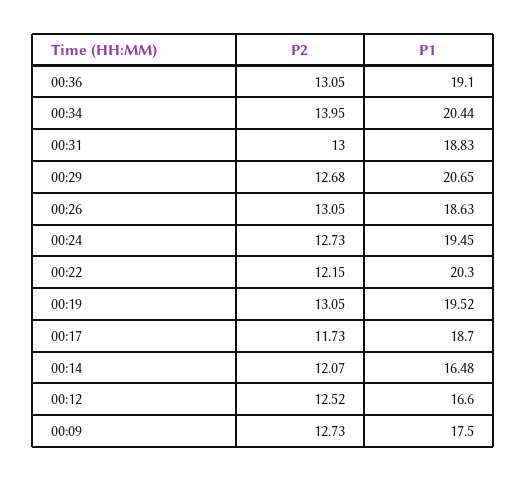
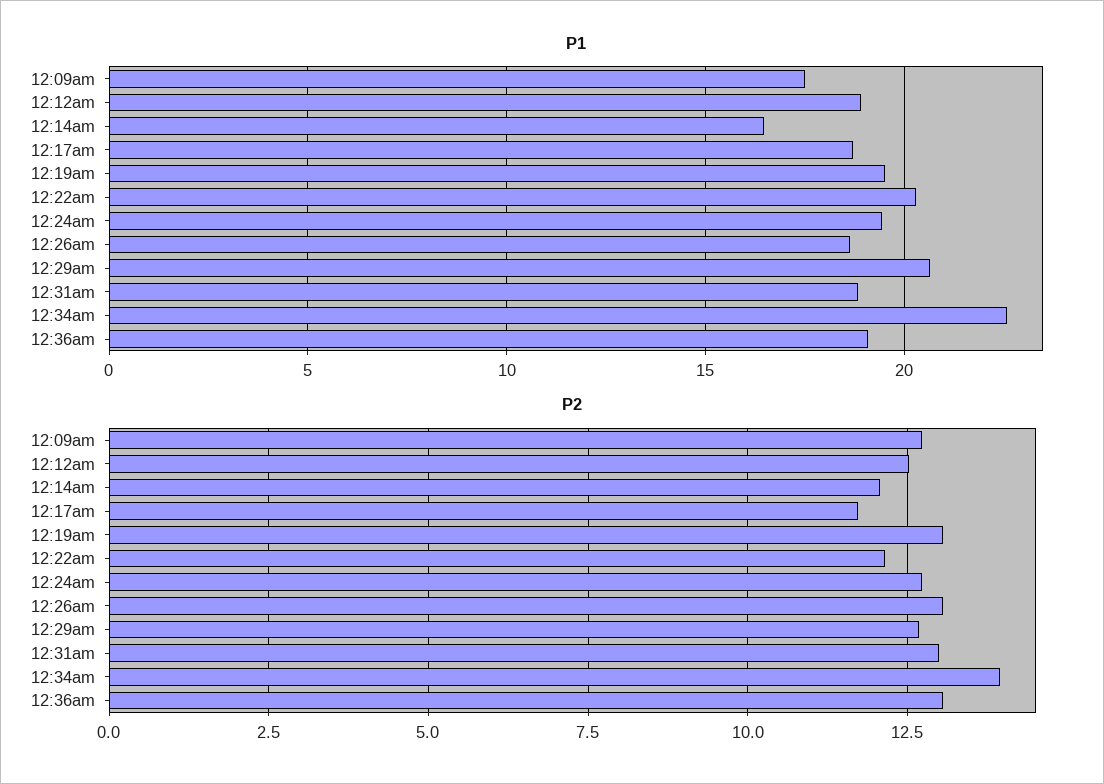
  {
    "P2": {
      "00:36": 13.05,
      "00:34": 13.95,
      "00:31": 13,
      "00:29": 12.68,
      "00:26": 13.05,
      "00:24": 12.73,
      "00:22": 12.15,
      "00:19": 13.05,
      "00:17": 11.73,
      "00:14": 12.07,
      "00:12": 12.52,
      "00:09": 12.73
    },
    "P1": {
      "00:36": 19.1,
-     "00:34": 20.44,
+     "00:34": 22.5,
      "00:31": 18.83,
      "00:29": 20.65,
      "00:26": 18.63,
      "00:24": 19.45,
      "00:22": 20.3,
      "00:19": 19.52,
      "00:17": 18.7,
      "00:14": 16.48,
-     "00:12": 16.6,
+     "00:12": 19,
      "00:09": 17.5
    }
  }

